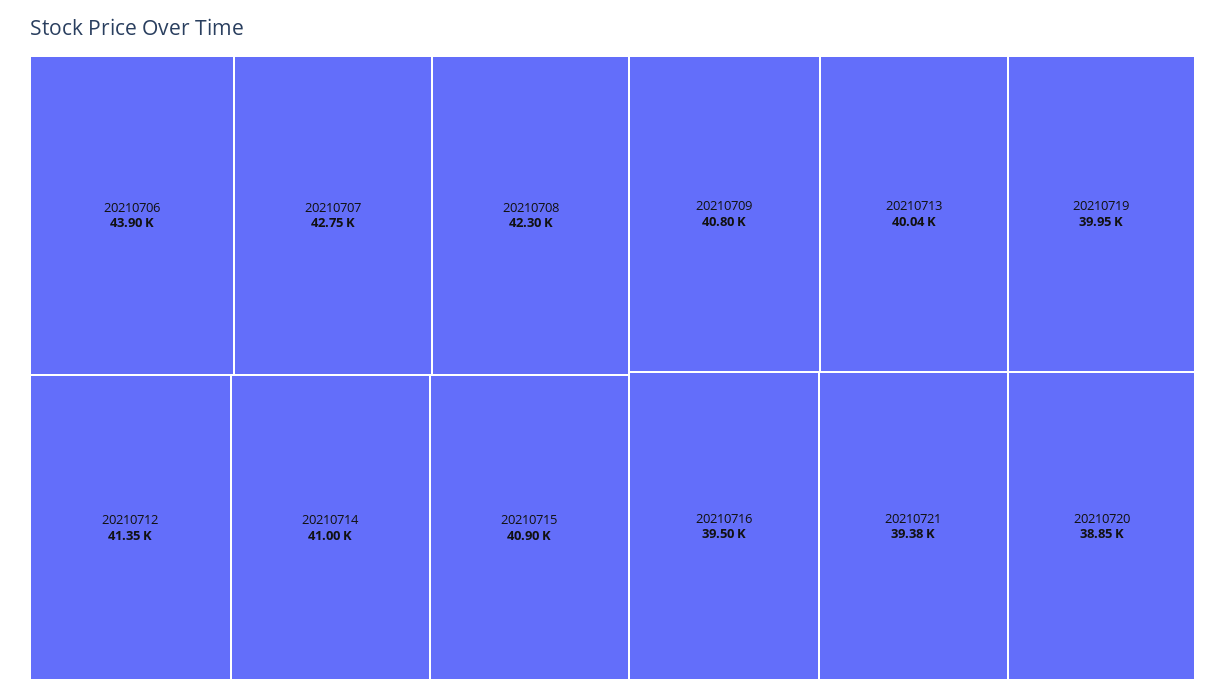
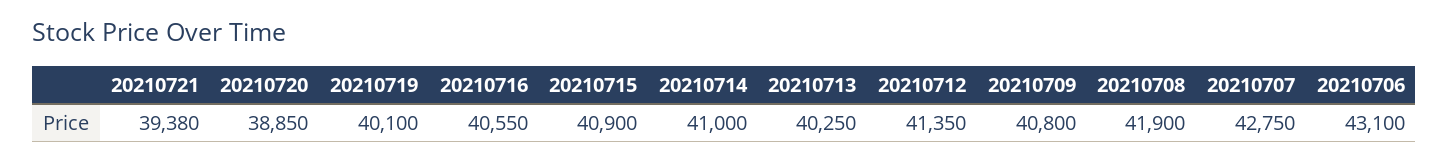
  {
-   "20210706": 43900,
+   "20210706": 43100,
    "20210707": 42750,
-   "20210708": 42300,
+   "20210708": 41900,
    "20210712": 41350,
    "20210714": 41000,
    "20210715": 40900,
    "20210709": 40800,
-   "20210713": 40040,
+   "20210713": 40250,
-   "20210719": 39950,
+   "20210719": 40100,
-   "20210716": 39500,
+   "20210716": 40550,
    "20210721": 39380,
    "20210720": 38850
  }

